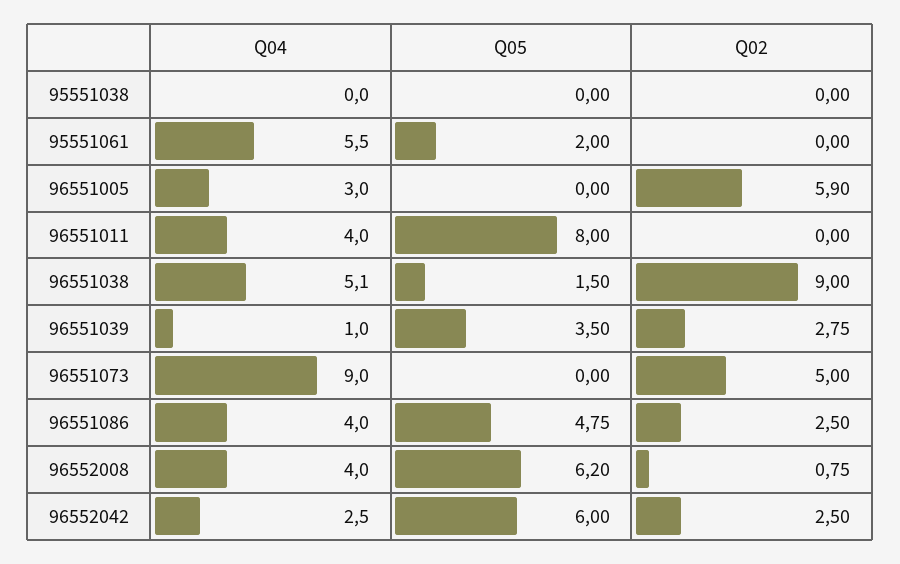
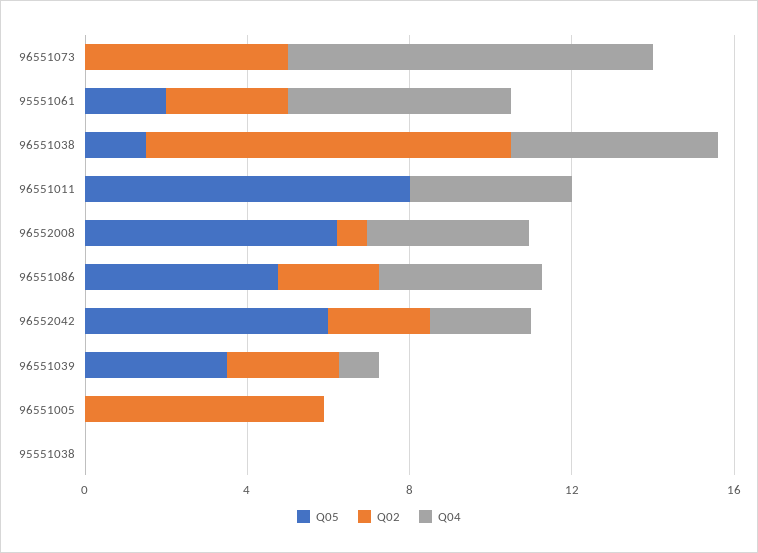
  {
    "Q04": {
      "95551038": 0,
      "95551061": 5.5,
-     "96551005": 3,
+     "96551005": 0,
      "96551011": 4,
      "96551038": 5.1,
      "96551039": 1,
      "96551073": 9,
      "96551086": 4,
      "96552008": 4,
      "96552042": 2.5
    },
    "Q05": {
      "95551038": 0,
      "95551061": 2,
      "96551005": 0,
      "96551011": 8,
      "96551038": 1.5,
      "96551039": 3.5,
      "96551073": 0,
      "96551086": 4.75,
      "96552008": 6.2,
      "96552042": 6
    },
    "Q02": {
      "95551038": 0,
-     "95551061": 0,
+     "95551061": 3,
      "96551005": 5.9,
      "96551011": 0,
      "96551038": 9,
      "96551039": 2.75,
      "96551073": 5,
      "96551086": 2.5,
      "96552008": 0.75,
      "96552042": 2.5
    }
  }

